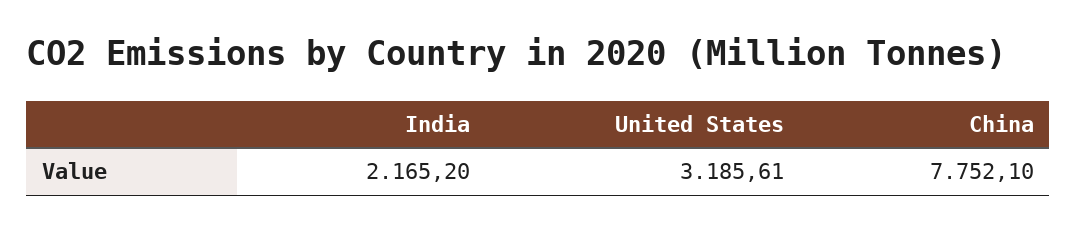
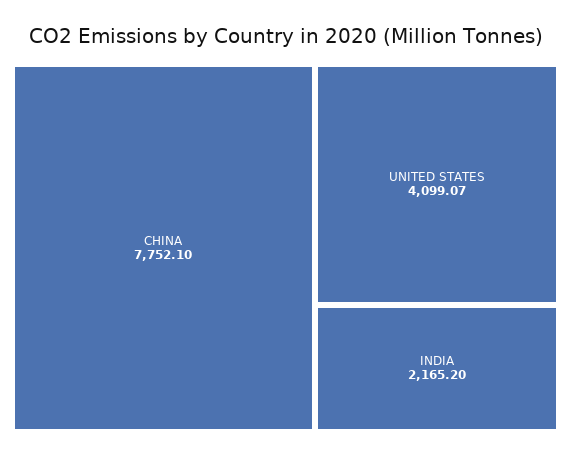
  {
    "India": 2165.2,
-   "United States": 3185.61,
+   "United States": 4099.07,
    "China": 7752.1
  }

